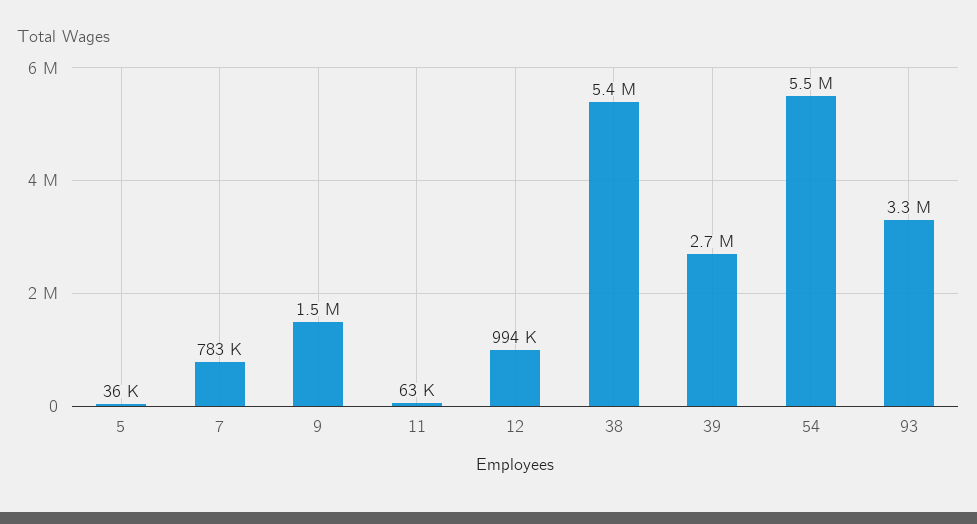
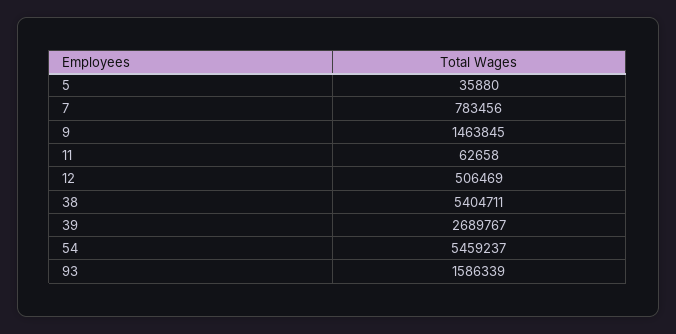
  {
    "5": 35880,
    "7": 783456,
    "9": 1463845,
    "11": 62658,
-   "12": 994000,
+   "12": 506469,
    "38": 5404711,
    "39": 2689767,
    "54": 5459237,
-   "93": 3300000
+   "93": 1586339
  }

